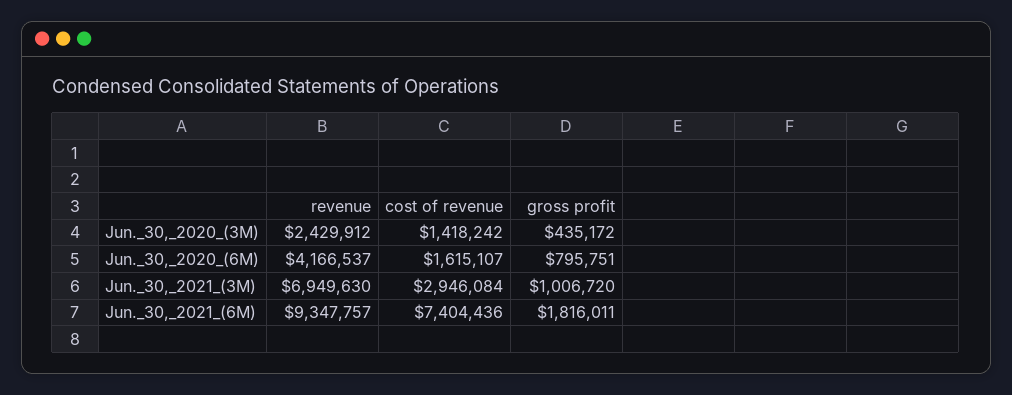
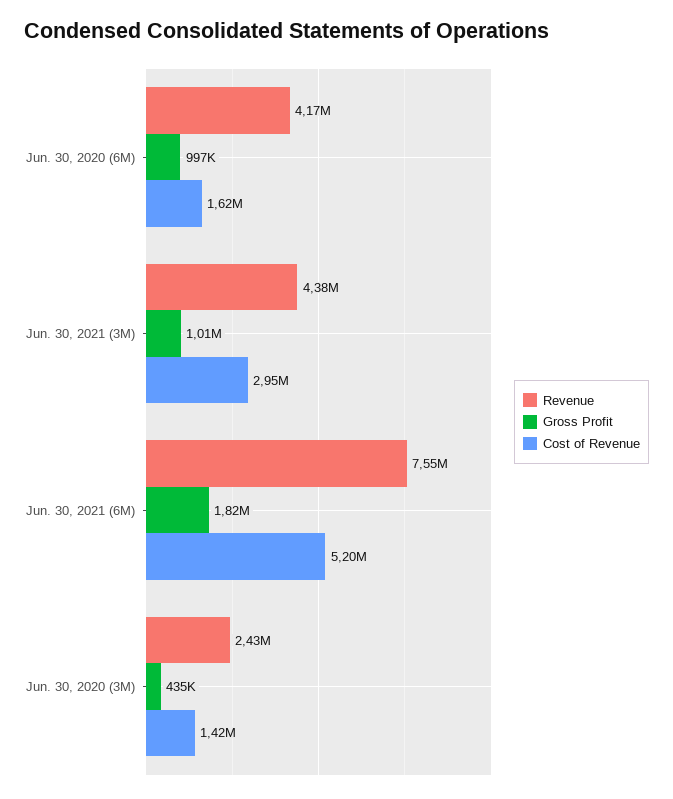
  {
    "revenue": {
      "Jun._30,_2020_(3M)": 2429912,
      "Jun._30,_2020_(6M)": 4166537,
-     "Jun._30,_2021_(3M)": 6949630,
+     "Jun._30,_2021_(3M)": 4380000,
-     "Jun._30,_2021_(6M)": 9347757
+     "Jun._30,_2021_(6M)": 7550000
    },
    "cost of revenue": {
      "Jun._30,_2020_(3M)": 1418242,
      "Jun._30,_2020_(6M)": 1615107,
      "Jun._30,_2021_(3M)": 2946084,
-     "Jun._30,_2021_(6M)": 7404436
+     "Jun._30,_2021_(6M)": 5200000
    },
    "gross profit": {
      "Jun._30,_2020_(3M)": 435172,
-     "Jun._30,_2020_(6M)": 795751,
+     "Jun._30,_2020_(6M)": 997000,
      "Jun._30,_2021_(3M)": 1006720,
      "Jun._30,_2021_(6M)": 1816011
    }
  }

